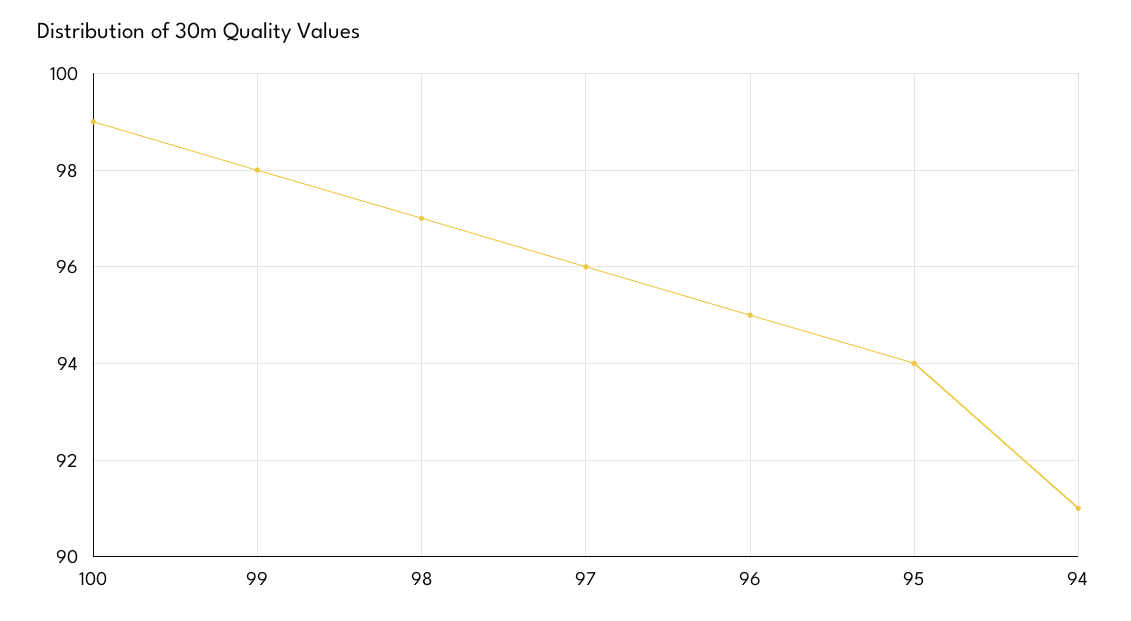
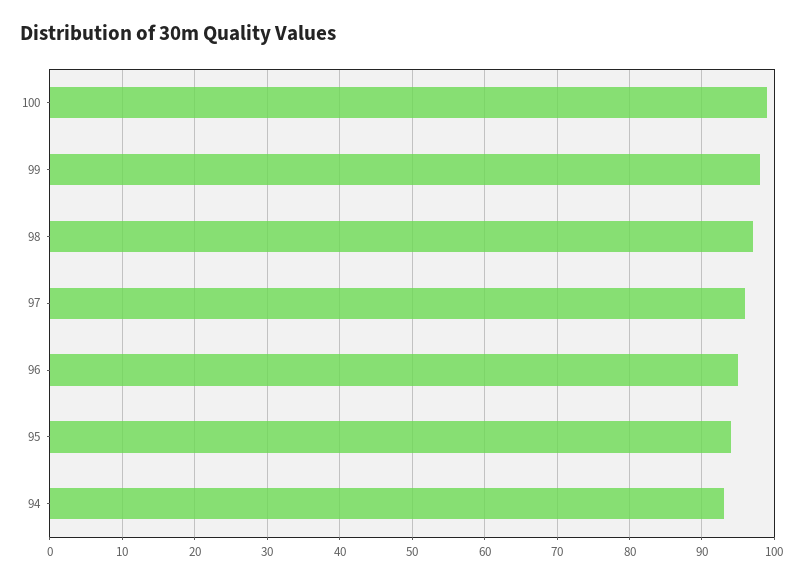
  {
    "100": 99,
    "99": 98,
    "98": 97,
    "97": 96,
    "96": 95,
    "95": 94,
-   "94": 91
+   "94": 93
  }

